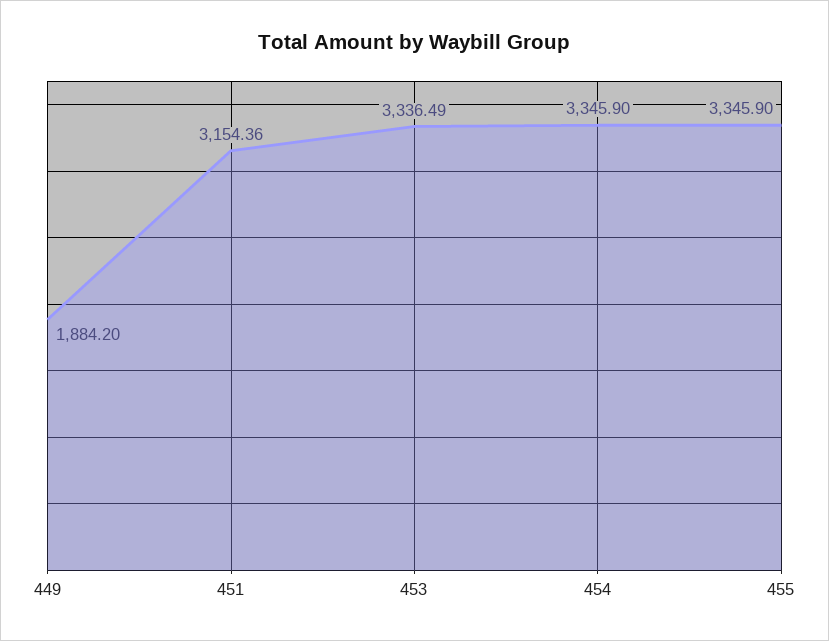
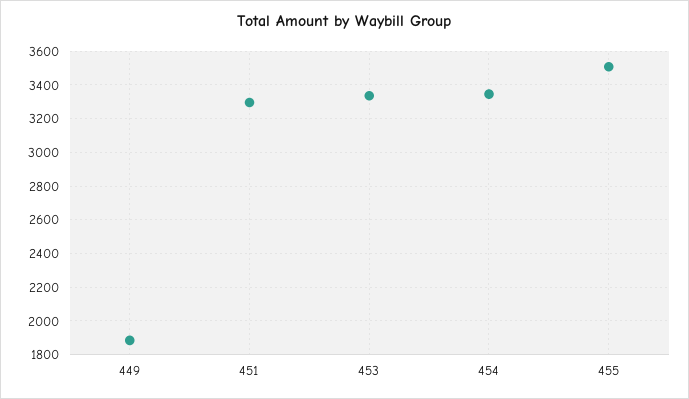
  {
    "449": 1884.2,
-   "451": 3154.36,
+   "451": 3300,
    "453": 3336.49,
    "454": 3345.9,
-   "455": 3345.9
+   "455": 3500
  }

